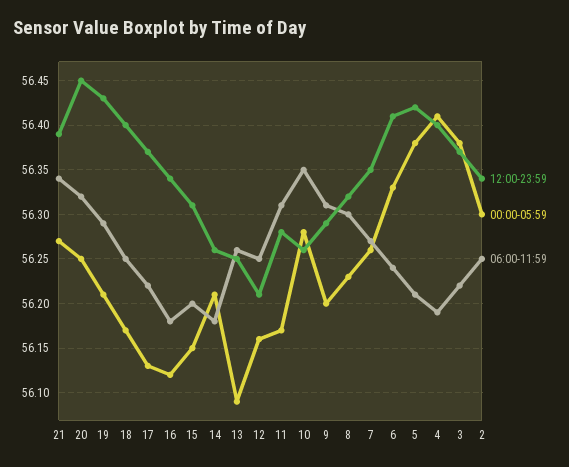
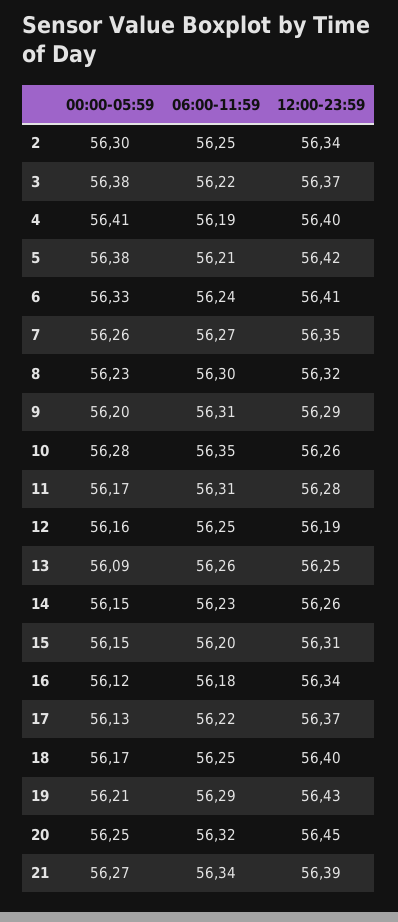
  {
    "12:00-23:59": {
      "21": 56.39,
      "20": 56.45,
      "19": 56.43,
      "18": 56.4,
      "17": 56.37,
      "16": 56.34,
      "15": 56.31,
      "14": 56.26,
      "13": 56.25,
-     "12": 56.21,
+     "12": 56.19,
      "11": 56.28,
      "10": 56.26,
      "9": 56.29,
      "8": 56.32,
      "7": 56.35,
      "6": 56.41,
      "5": 56.42,
      "4": 56.4,
      "3": 56.37,
      "2": 56.34
    },
    "00:00-05:59": {
      "21": 56.27,
      "20": 56.25,
      "19": 56.21,
      "18": 56.17,
      "17": 56.13,
      "16": 56.12,
      "15": 56.15,
-     "14": 56.21,
+     "14": 56.15,
      "13": 56.09,
      "12": 56.16,
      "11": 56.17,
      "10": 56.28,
      "9": 56.2,
      "8": 56.23,
      "7": 56.26,
      "6": 56.33,
      "5": 56.38,
      "4": 56.41,
      "3": 56.38,
      "2": 56.3
    },
    "06:00-11:59": {
      "21": 56.34,
      "20": 56.32,
      "19": 56.29,
      "18": 56.25,
      "17": 56.22,
      "16": 56.18,
      "15": 56.2,
-     "14": 56.18,
+     "14": 56.23,
      "13": 56.26,
      "12": 56.25,
      "11": 56.31,
      "10": 56.35,
      "9": 56.31,
      "8": 56.3,
      "7": 56.27,
      "6": 56.24,
      "5": 56.21,
      "4": 56.19,
      "3": 56.22,
      "2": 56.25
    }
  }

